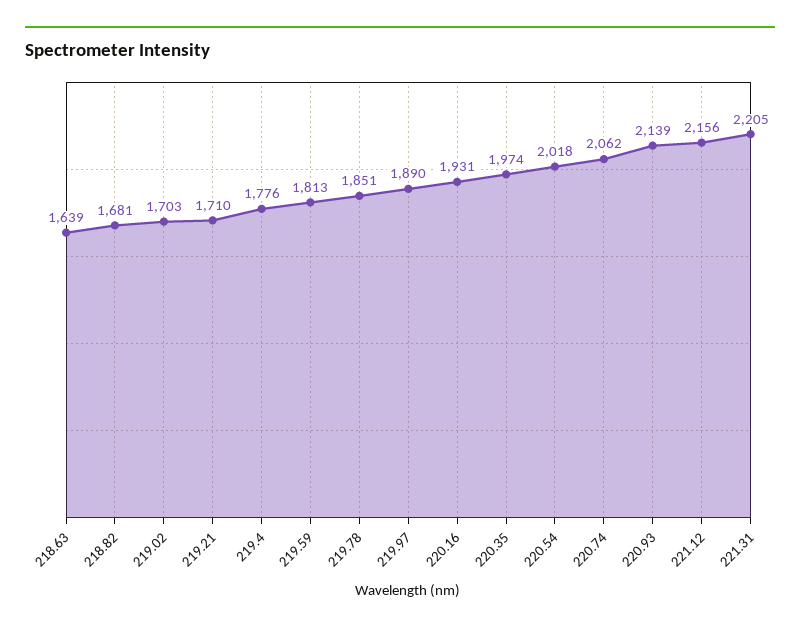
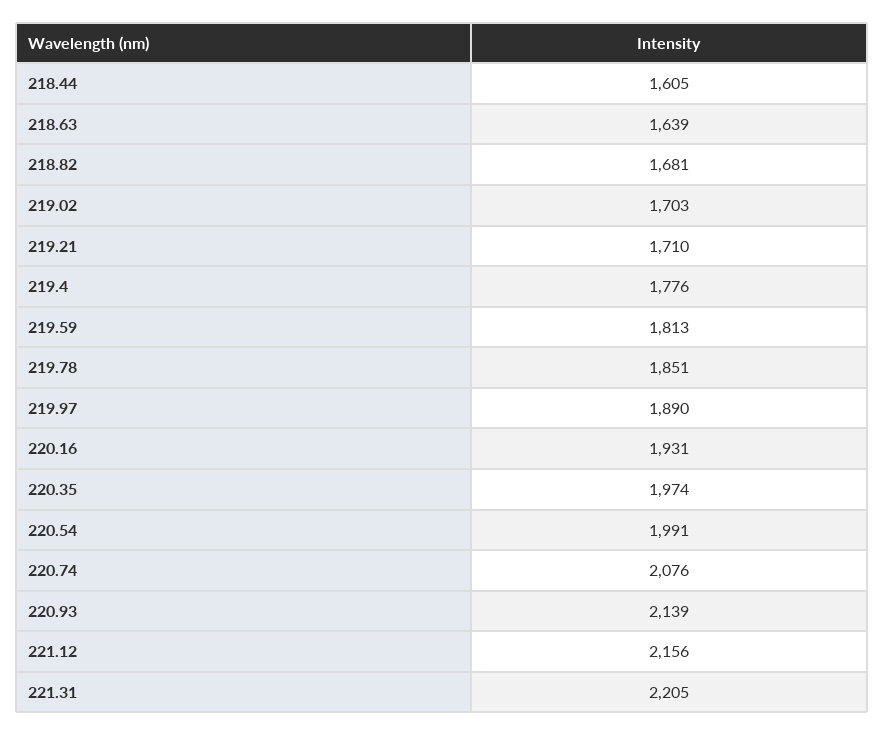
  {
    "218.63": 1639,
    "218.82": 1681,
    "219.02": 1703,
    "219.21": 1710,
    "219.4": 1776,
    "219.59": 1813,
    "219.78": 1851,
    "219.97": 1890,
    "220.16": 1931,
    "220.35": 1974,
-   "220.54": 2018,
+   "220.54": 1991,
-   "220.74": 2062,
+   "220.74": 2076,
    "220.93": 2139,
    "221.12": 2156,
-   "221.31": 2205
+   "221.31": 2205,
+   "218.44": 1605
  }

